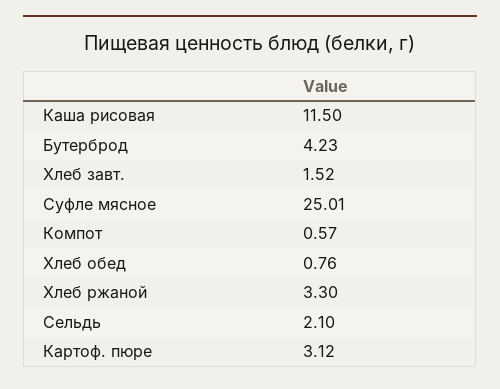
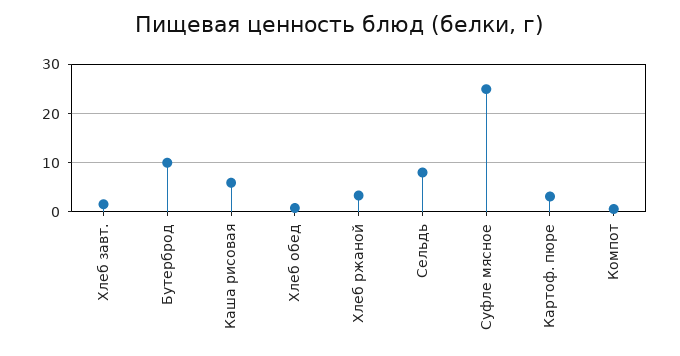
  {
-   "Каша рисовая": 11.5,
+   "Каша рисовая": 6,
-   "Бутерброд": 4.23,
+   "Бутерброд": 10,
    "Хлеб завт.": 1.52,
    "Суфле мясное": 25.01,
    "Компот": 0.57,
    "Хлеб обед": 0.76,
    "Хлеб ржаной": 3.3,
-   "Сельдь": 2.1,
+   "Сельдь": 8,
    "Картоф. пюре": 3.12
  }

